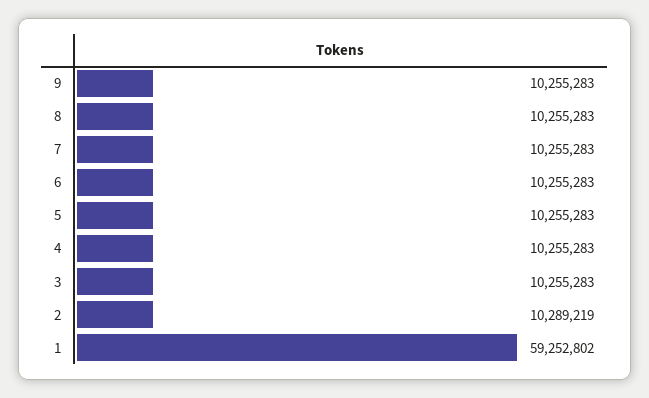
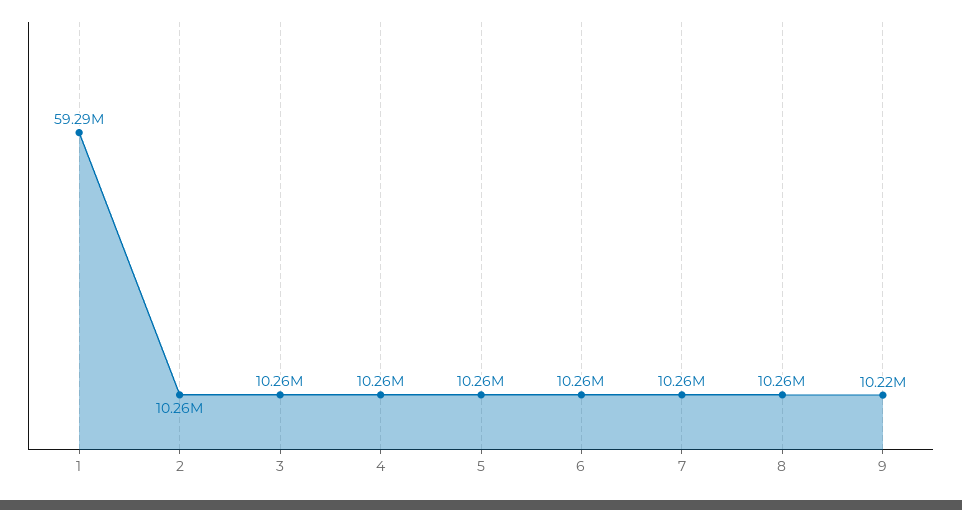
  {
-   "9": 10255283,
+   "9": 10220000,
    "8": 10255283,
    "7": 10255283,
    "6": 10255283,
    "5": 10255283,
    "4": 10255283,
    "3": 10255283,
-   "2": 10289219,
+   "2": 10260000,
-   "1": 59252802
+   "1": 59290000
  }

